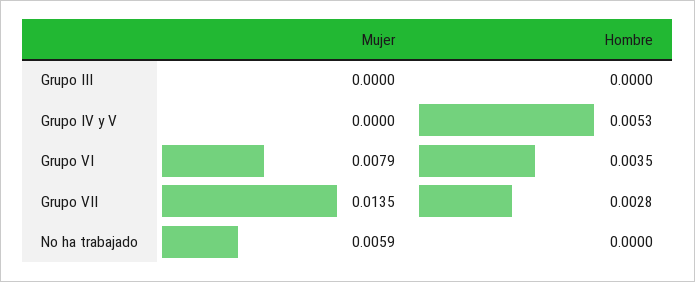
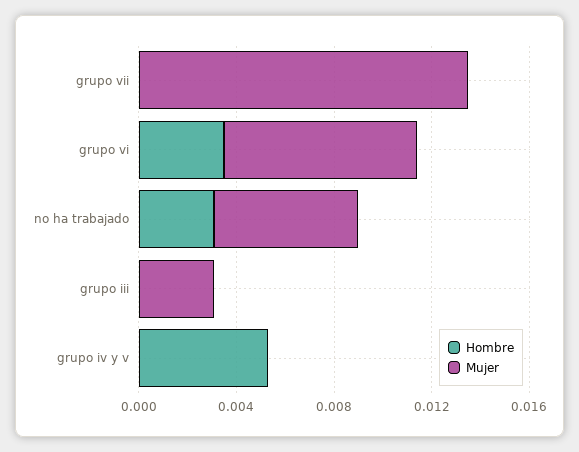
  {
    "Mujer": {
-     "Grupo III": 0,
+     "Grupo III": 0.003,
      "Grupo IV y V": 0,
      "Grupo VI": 0.0079,
      "Grupo VII": 0.0135,
      "No ha trabajado": 0.0059
    },
    "Hombre": {
      "Grupo III": 0,
      "Grupo IV y V": 0.0053,
      "Grupo VI": 0.0035,
-     "Grupo VII": 0.0028,
+     "Grupo VII": 0,
-     "No ha trabajado": 0
+     "No ha trabajado": 0.003
    }
  }

